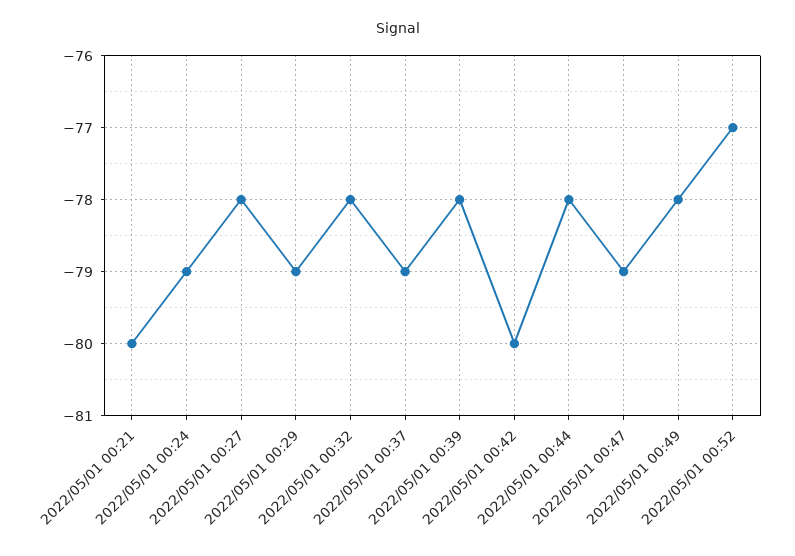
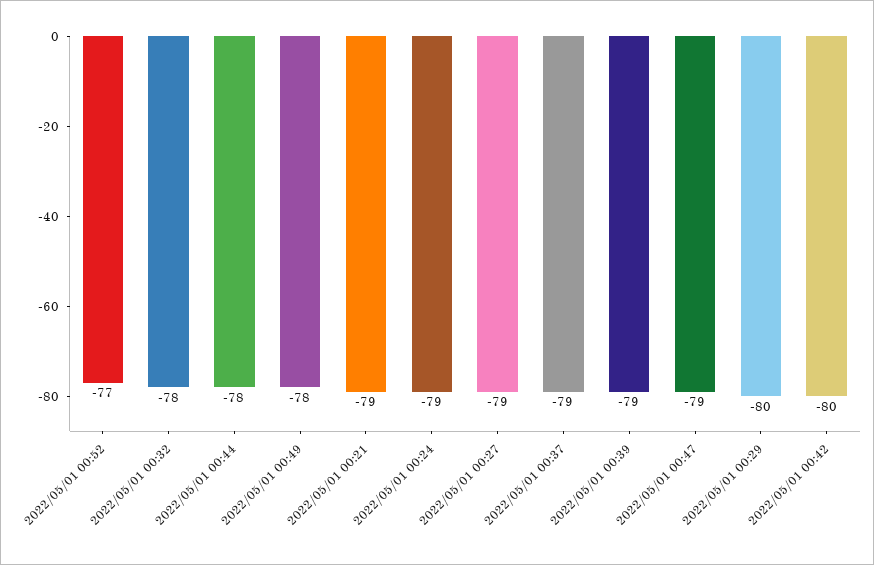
  {
-   "2022/05/01 00:21": -80,
+   "2022/05/01 00:21": -79,
    "2022/05/01 00:24": -79,
-   "2022/05/01 00:27": -78,
+   "2022/05/01 00:27": -79,
-   "2022/05/01 00:29": -79,
+   "2022/05/01 00:29": -80,
    "2022/05/01 00:32": -78,
    "2022/05/01 00:37": -79,
-   "2022/05/01 00:39": -78,
+   "2022/05/01 00:39": -79,
    "2022/05/01 00:42": -80,
    "2022/05/01 00:44": -78,
    "2022/05/01 00:47": -79,
    "2022/05/01 00:49": -78,
    "2022/05/01 00:52": -77
  }

